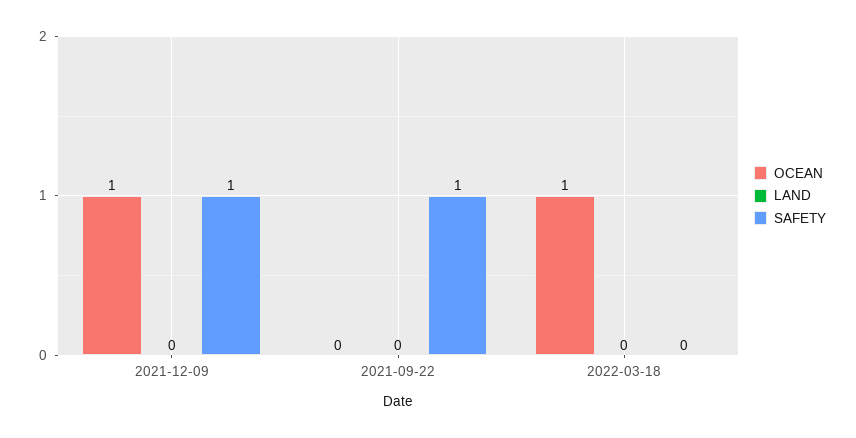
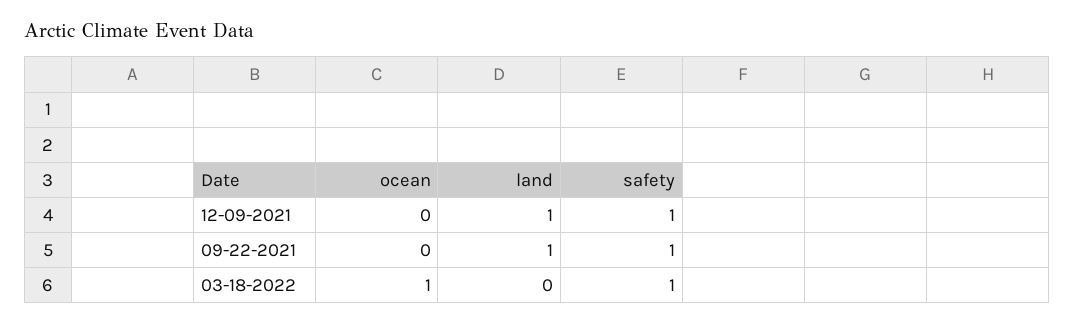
  {
    "OCEAN": {
-     "2021-12-09": 1,
+     "2021-12-09": 0,
      "2021-09-22": 0,
      "2022-03-18": 1
    },
    "LAND": {
-     "2021-12-09": 0,
+     "2021-12-09": 1,
-     "2021-09-22": 0,
+     "2021-09-22": 1,
      "2022-03-18": 0
    },
    "SAFETY": {
      "2021-12-09": 1,
      "2021-09-22": 1,
-     "2022-03-18": 0
+     "2022-03-18": 1
    }
  }

